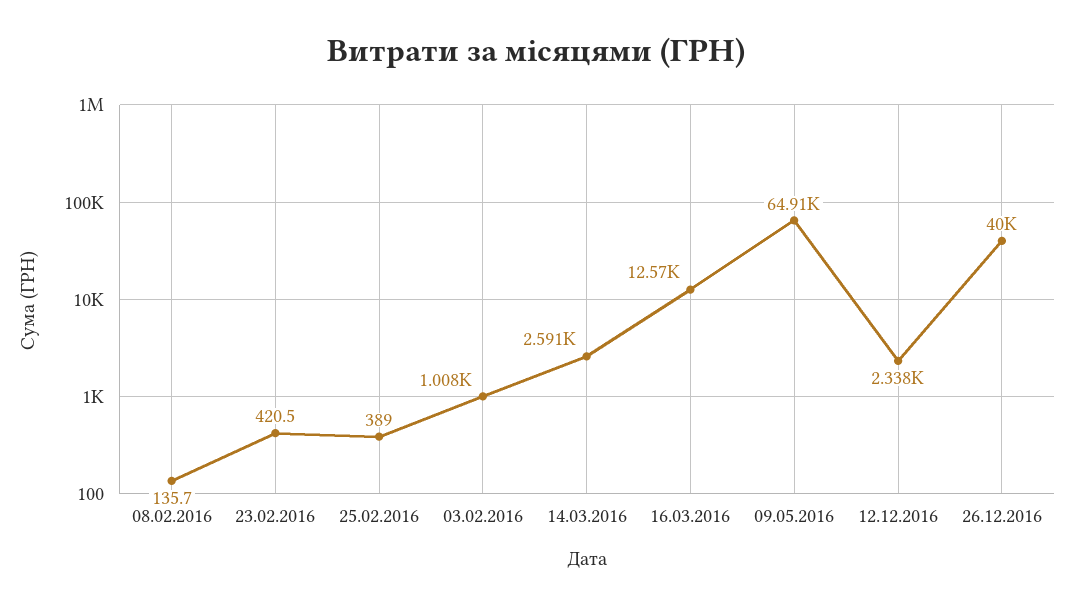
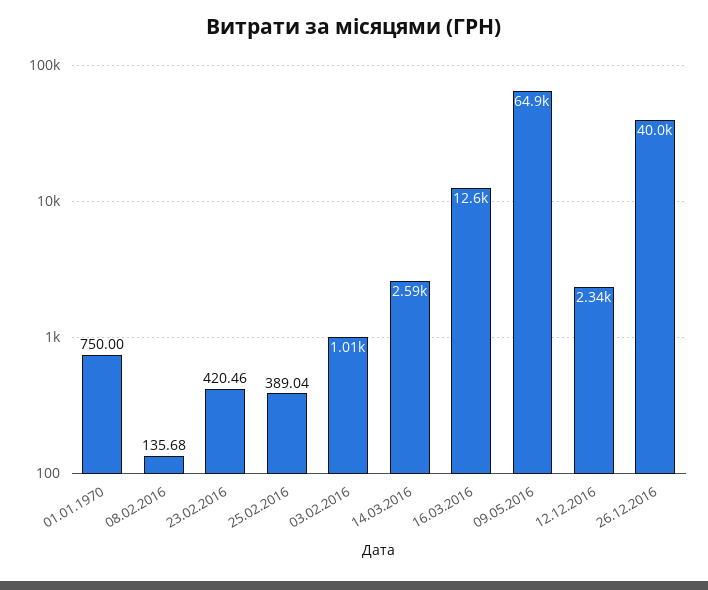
  {
    "08.02.2016": 135.68,
    "23.02.2016": 420.46,
    "25.02.2016": 389.04,
    "03.02.2016": 1008,
    "14.03.2016": 2591,
    "16.03.2016": 12570,
    "09.05.2016": 64910,
    "12.12.2016": 2338,
-   "26.12.2016": 40000
+   "26.12.2016": 40000,
+   "01.01.1970": 750
  }

